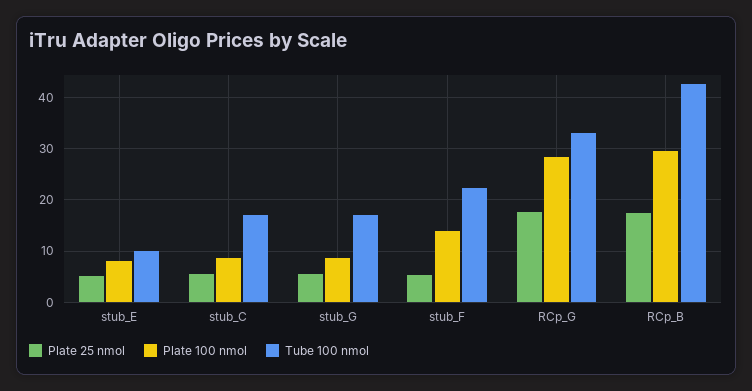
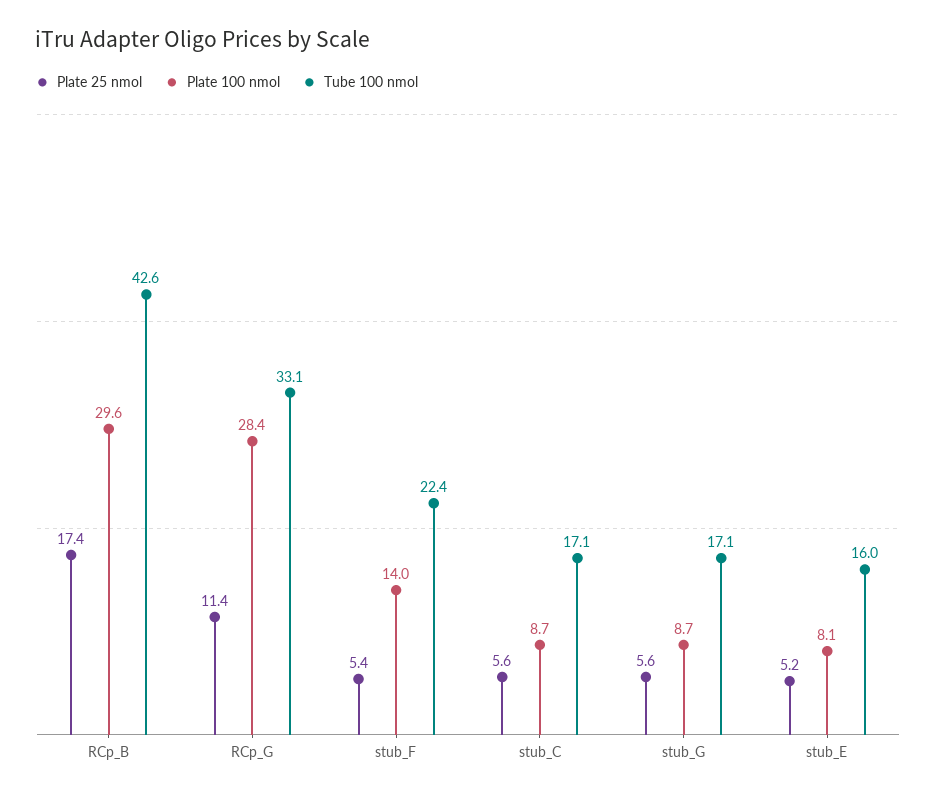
  {
    "Plate 25 nmol": {
      "stub_E": 5.2,
      "stub_C": 5.6,
      "stub_G": 5.6,
      "stub_F": 5.4,
-     "RCp_G": 18,
+     "RCp_G": 11.4,
      "RCp_B": 17.4
    },
    "Plate 100 nmol": {
      "stub_E": 8.1,
      "stub_C": 8.7,
      "stub_G": 8.7,
      "stub_F": 14,
      "RCp_G": 28.4,
      "RCp_B": 29.6
    },
    "Tube 100 nmol": {
-     "stub_E": 10,
+     "stub_E": 16,
      "stub_C": 17.1,
      "stub_G": 17.1,
      "stub_F": 22.4,
      "RCp_G": 33.1,
      "RCp_B": 42.6
    }
  }

